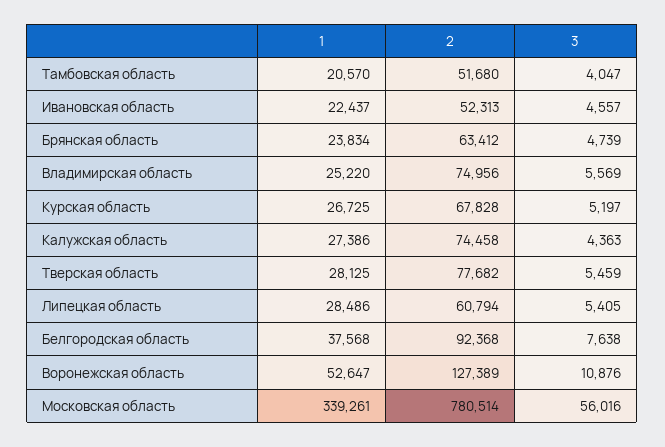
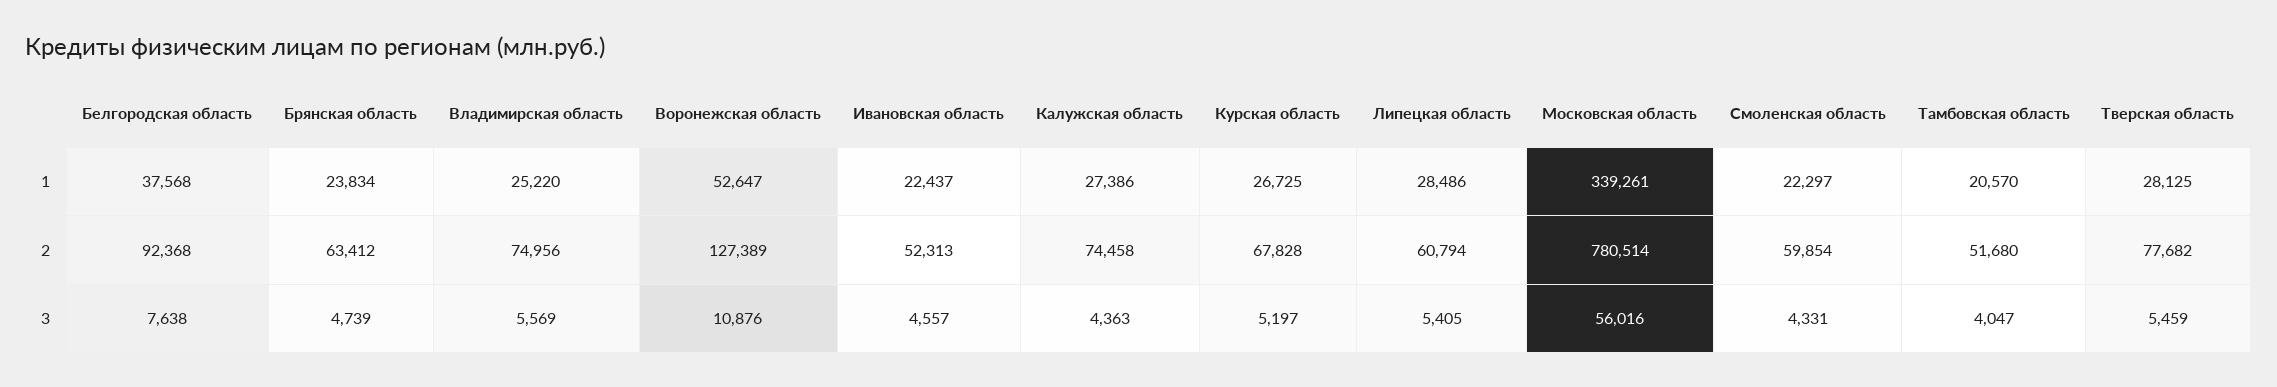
  {
    "1": {
      "Тамбовская область": 20570,
      "Ивановская область": 22437,
      "Брянская область": 23834,
      "Владимирская область": 25220,
      "Курская область": 26725,
      "Калужская область": 27386,
      "Тверская область": 28125,
      "Липецкая область": 28486,
      "Белгородская область": 37568,
      "Воронежская область": 52647,
-     "Московская область": 339261
+     "Московская область": 339261,
+     "Смоленская область": 22297
    },
    "2": {
      "Тамбовская область": 51680,
      "Ивановская область": 52313,
      "Брянская область": 63412,
      "Владимирская область": 74956,
      "Курская область": 67828,
      "Калужская область": 74458,
      "Тверская область": 77682,
      "Липецкая область": 60794,
      "Белгородская область": 92368,
      "Воронежская область": 127389,
-     "Московская область": 780514
+     "Московская область": 780514,
+     "Смоленская область": 59854
    },
    "3": {
      "Тамбовская область": 4047,
      "Ивановская область": 4557,
      "Брянская область": 4739,
      "Владимирская область": 5569,
      "Курская область": 5197,
      "Калужская область": 4363,
      "Тверская область": 5459,
      "Липецкая область": 5405,
      "Белгородская область": 7638,
      "Воронежская область": 10876,
-     "Московская область": 56016
+     "Московская область": 56016,
+     "Смоленская область": 4331
    }
  }

